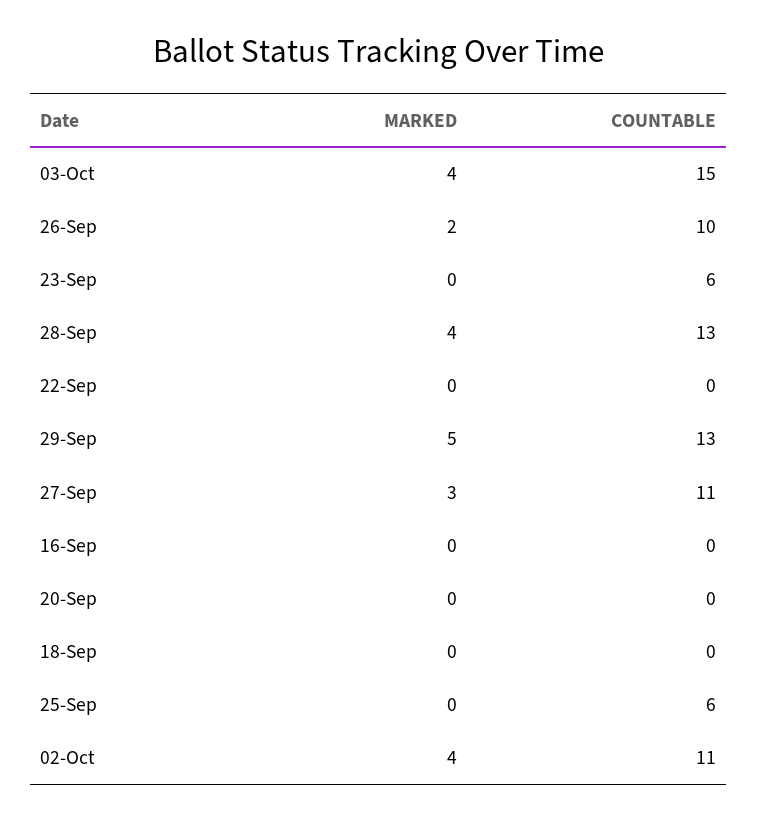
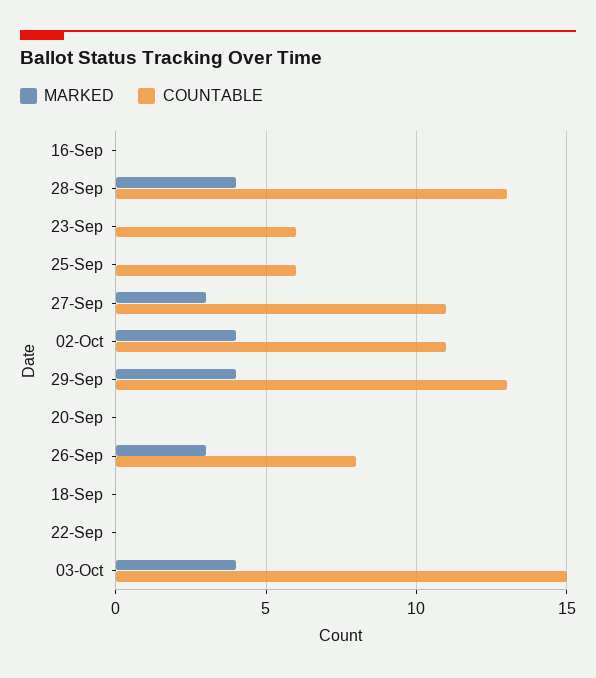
  {
    "MARKED": {
      "03-Oct": 4,
-     "26-Sep": 2,
+     "26-Sep": 3,
      "23-Sep": 0,
      "28-Sep": 4,
      "22-Sep": 0,
-     "29-Sep": 5,
+     "29-Sep": 4,
      "27-Sep": 3,
      "16-Sep": 0,
      "20-Sep": 0,
      "18-Sep": 0,
      "25-Sep": 0,
      "02-Oct": 4
    },
    "COUNTABLE": {
      "03-Oct": 15,
-     "26-Sep": 10,
+     "26-Sep": 8,
      "23-Sep": 6,
      "28-Sep": 13,
      "22-Sep": 0,
      "29-Sep": 13,
      "27-Sep": 11,
      "16-Sep": 0,
      "20-Sep": 0,
      "18-Sep": 0,
      "25-Sep": 6,
      "02-Oct": 11
    }
  }

